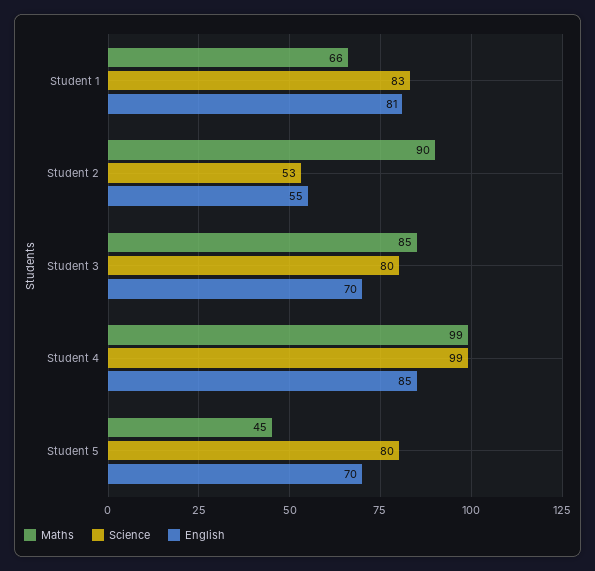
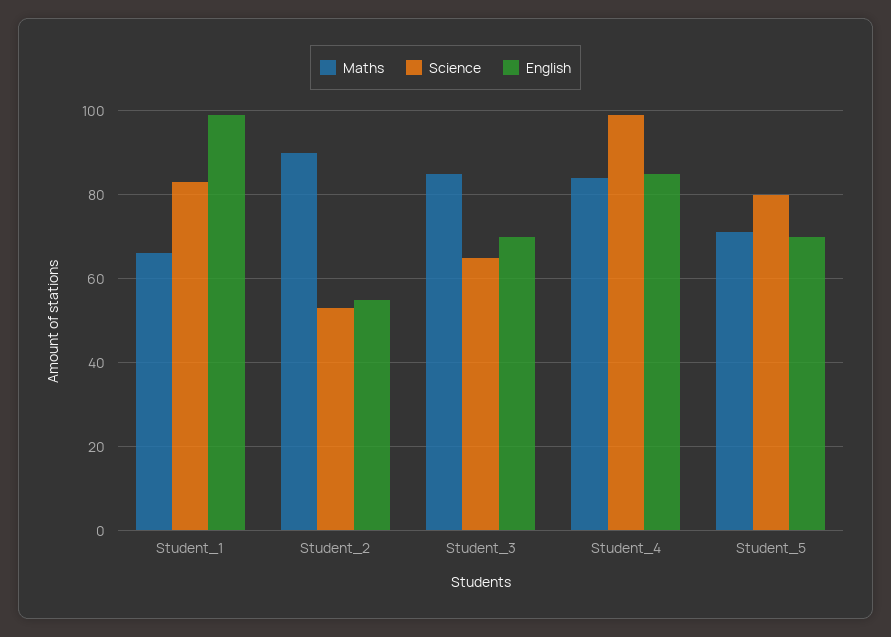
  {
    "Maths": {
      "Student 1": 66,
      "Student 2": 90,
      "Student 3": 85,
-     "Student 4": 99,
+     "Student 4": 85,
-     "Student 5": 45
+     "Student 5": 70
    },
    "Science": {
      "Student 1": 83,
      "Student 2": 53,
-     "Student 3": 80,
+     "Student 3": 65,
      "Student 4": 99,
      "Student 5": 80
    },
    "English": {
-     "Student 1": 81,
+     "Student 1": 100,
      "Student 2": 55,
      "Student 3": 70,
      "Student 4": 85,
      "Student 5": 70
    }
  }

